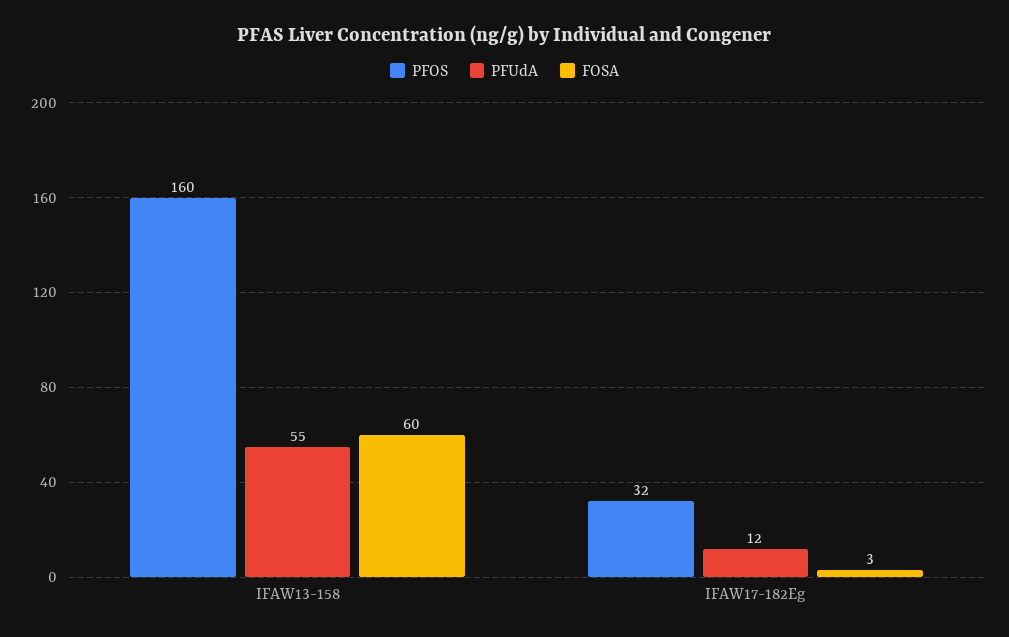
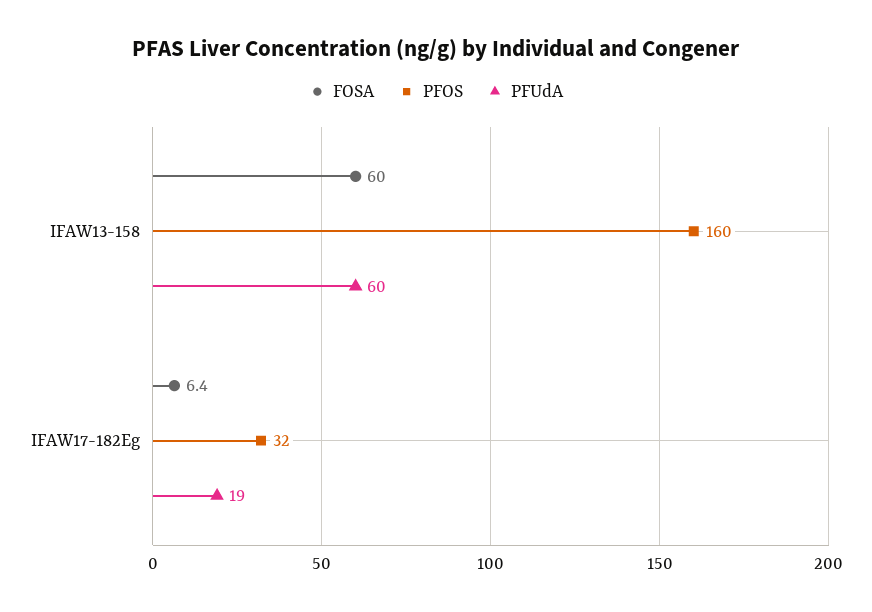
  {
    "PFOS": {
      "IFAW13-158": 160,
      "IFAW17-182Eg": 32
    },
    "PFUdA": {
-     "IFAW13-158": 55,
+     "IFAW13-158": 60,
-     "IFAW17-182Eg": 12
+     "IFAW17-182Eg": 19
    },
    "FOSA": {
      "IFAW13-158": 60,
-     "IFAW17-182Eg": 3
+     "IFAW17-182Eg": 6.4
    }
  }

